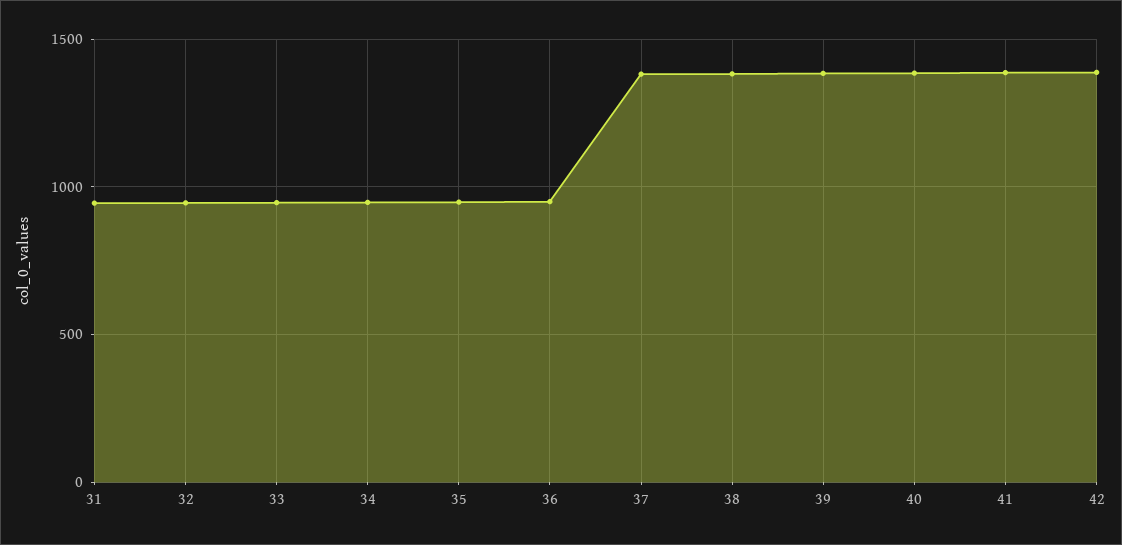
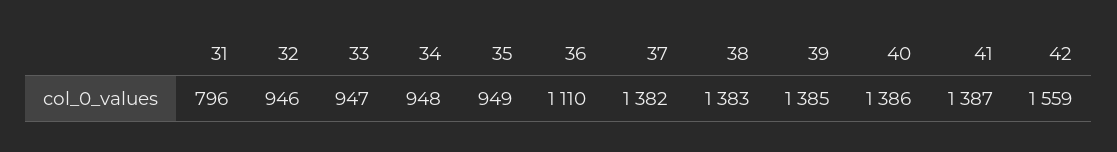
  {
-   "31": 950,
+   "31": 796,
    "32": 946,
    "33": 947,
    "34": 948,
    "35": 949,
-   "36": 950,
+   "36": 1110,
    "37": 1382,
    "38": 1383,
    "39": 1385,
    "40": 1386,
    "41": 1387,
-   "42": 1400
+   "42": 1559
  }

